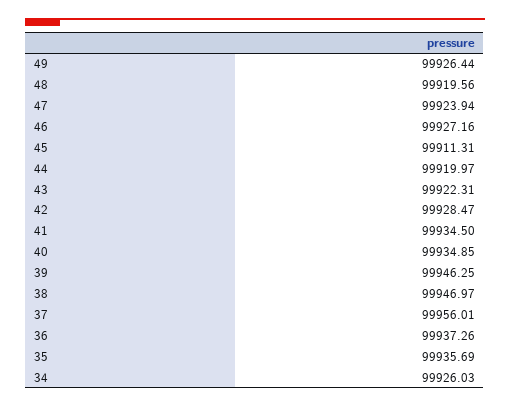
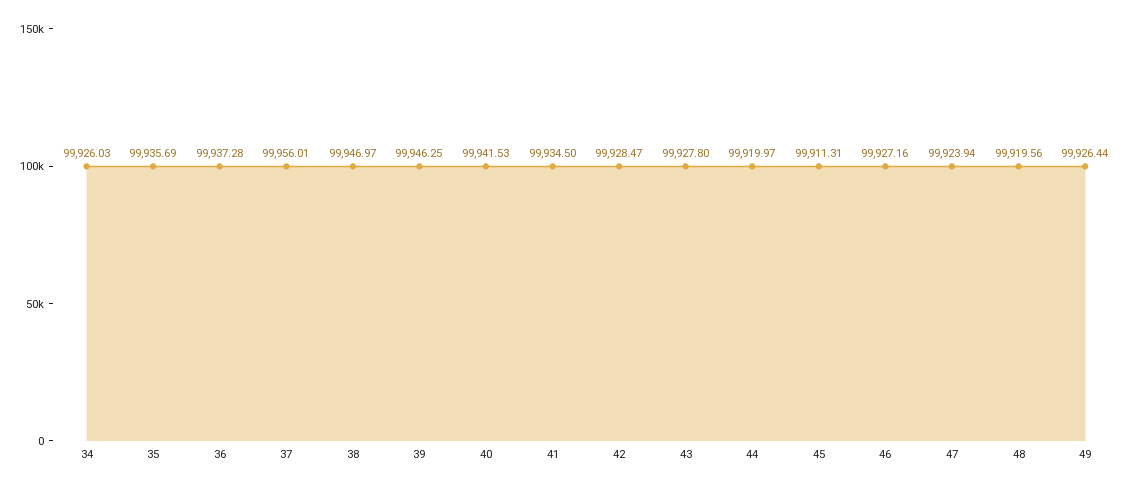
  {
    "49": 99926.44,
    "48": 99919.56,
    "47": 99923.94,
    "46": 99927.16,
    "45": 99911.31,
    "44": 99919.97,
-   "43": 99922.31,
+   "43": 99927.8,
    "42": 99928.47,
    "41": 99934.5,
-   "40": 99934.85,
+   "40": 99941.53,
    "39": 99946.25,
    "38": 99946.97,
    "37": 99956.01,
-   "36": 99937.26,
+   "36": 99937.28,
    "35": 99935.69,
    "34": 99926.03
  }

